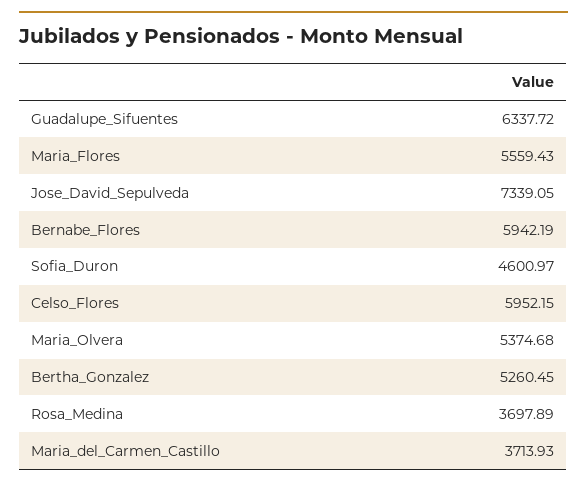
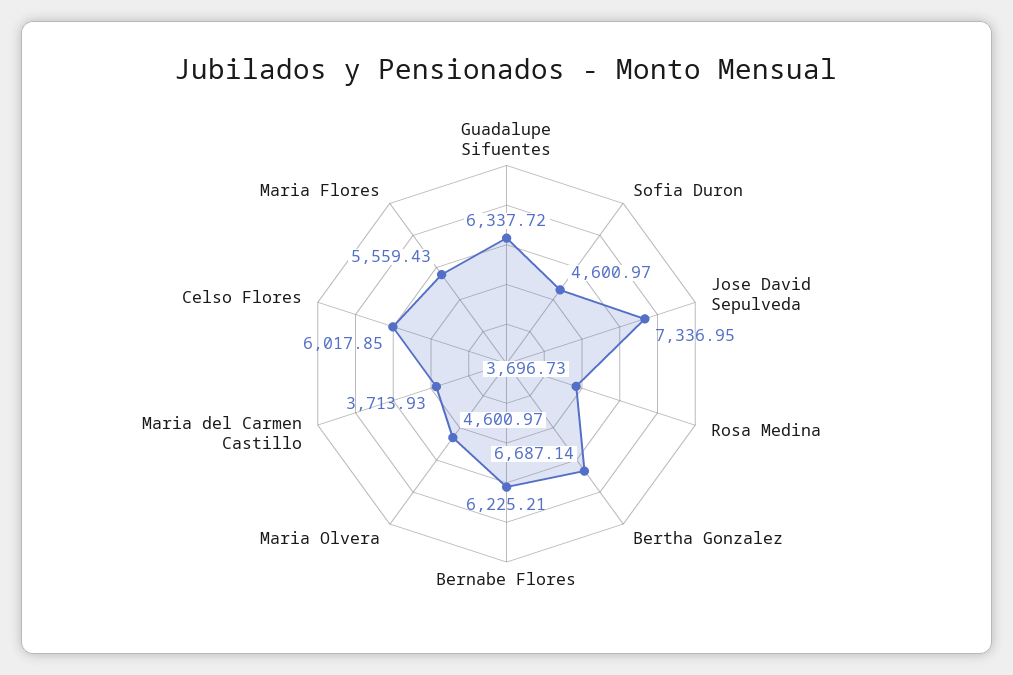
  {
    "Guadalupe_Sifuentes": 6337.72,
    "Maria_Flores": 5559.43,
-   "Jose_David_Sepulveda": 7339.05,
+   "Jose_David_Sepulveda": 7336.95,
-   "Bernabe_Flores": 5942.19,
+   "Bernabe_Flores": 6225.21,
    "Sofia_Duron": 4600.97,
-   "Celso_Flores": 5952.15,
+   "Celso_Flores": 6017.85,
-   "Maria_Olvera": 5374.68,
+   "Maria_Olvera": 4600.97,
-   "Bertha_Gonzalez": 5260.45,
+   "Bertha_Gonzalez": 6687.14,
-   "Rosa_Medina": 3697.89,
+   "Rosa_Medina": 3696.73,
    "Maria_del_Carmen_Castillo": 3713.93
  }

